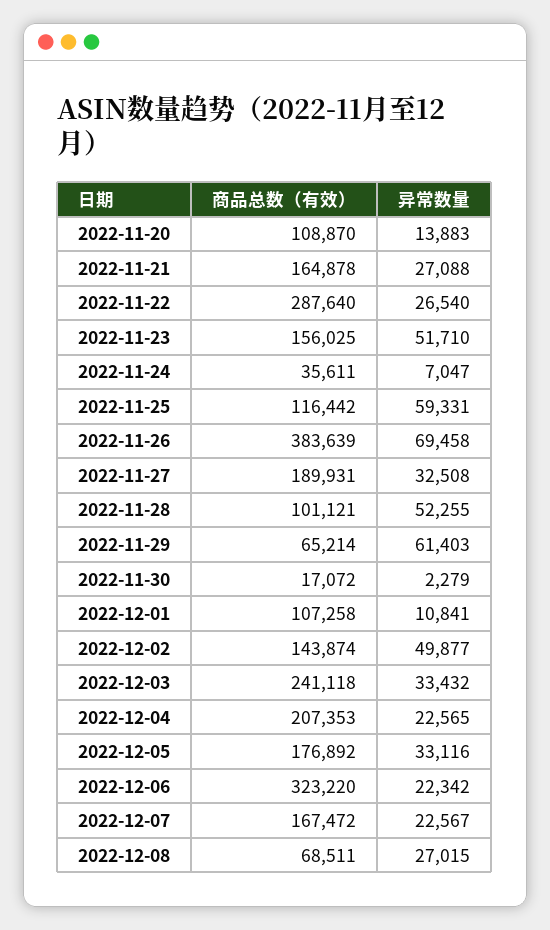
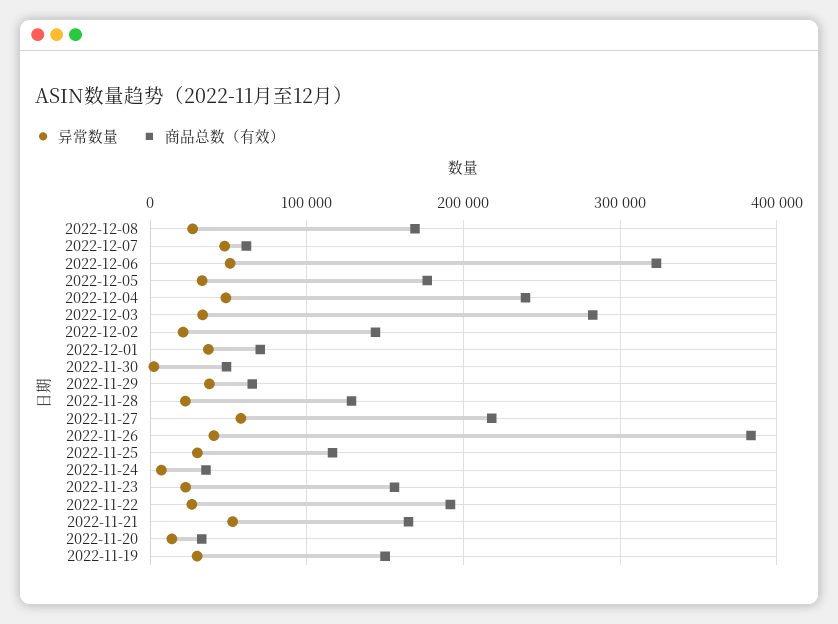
  {
    "商品总数（有效）": {
-     "2022-11-20": 108870,
+     "2022-11-20": 30000,
      "2022-11-21": 164878,
-     "2022-11-22": 287640,
+     "2022-11-22": 190000,
      "2022-11-23": 156025,
      "2022-11-24": 35611,
      "2022-11-25": 116442,
      "2022-11-26": 383639,
-     "2022-11-27": 189931,
+     "2022-11-27": 220000,
-     "2022-11-28": 101121,
+     "2022-11-28": 130000,
      "2022-11-29": 65214,
-     "2022-11-30": 17072,
+     "2022-11-30": 50000,
-     "2022-12-01": 107258,
+     "2022-12-01": 70000,
      "2022-12-02": 143874,
-     "2022-12-03": 241118,
+     "2022-12-03": 280000,
-     "2022-12-04": 207353,
+     "2022-12-04": 240000,
      "2022-12-05": 176892,
      "2022-12-06": 323220,
-     "2022-12-07": 167472,
+     "2022-12-07": 60000,
-     "2022-12-08": 68511
+     "2022-12-08": 170000,
+     "2022-11-19": 150000
    },
    "异常数量": {
      "2022-11-20": 13883,
-     "2022-11-21": 27088,
+     "2022-11-21": 50000,
      "2022-11-22": 26540,
-     "2022-11-23": 51710,
+     "2022-11-23": 20000,
      "2022-11-24": 7047,
-     "2022-11-25": 59331,
+     "2022-11-25": 30000,
-     "2022-11-26": 69458,
+     "2022-11-26": 40000,
-     "2022-11-27": 32508,
+     "2022-11-27": 60000,
-     "2022-11-28": 52255,
+     "2022-11-28": 20000,
-     "2022-11-29": 61403,
+     "2022-11-29": 40000,
      "2022-11-30": 2279,
-     "2022-12-01": 10841,
+     "2022-12-01": 40000,
-     "2022-12-02": 49877,
+     "2022-12-02": 20000,
      "2022-12-03": 33432,
-     "2022-12-04": 22565,
+     "2022-12-04": 50000,
      "2022-12-05": 33116,
-     "2022-12-06": 22342,
+     "2022-12-06": 50000,
-     "2022-12-07": 22567,
+     "2022-12-07": 50000,
-     "2022-12-08": 27015
+     "2022-12-08": 27015,
+     "2022-11-19": 30000
    }
  }

